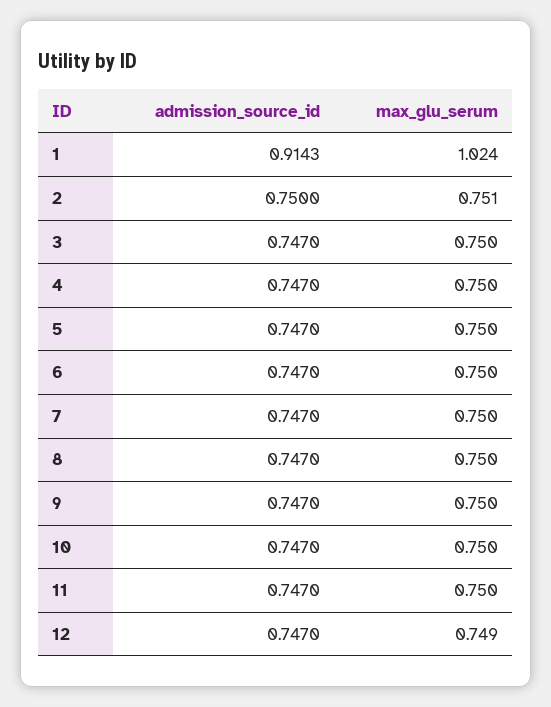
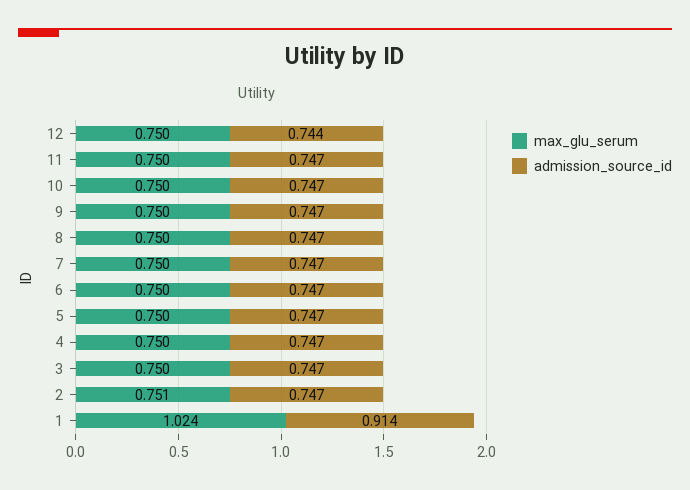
  {
    "admission_source_id": {
      "1": 0.9143,
-     "2": 0.75,
+     "2": 0.747,
      "3": 0.747,
      "4": 0.747,
      "5": 0.747,
      "6": 0.747,
      "7": 0.747,
      "8": 0.747,
      "9": 0.747,
      "10": 0.747,
      "11": 0.747,
-     "12": 0.747
+     "12": 0.744
    },
    "max_glu_serum": {
      "1": 1.024,
      "2": 0.751,
      "3": 0.75,
      "4": 0.75,
      "5": 0.75,
      "6": 0.75,
      "7": 0.75,
      "8": 0.75,
      "9": 0.75,
      "10": 0.75,
      "11": 0.75,
-     "12": 0.749
+     "12": 0.75
    }
  }

